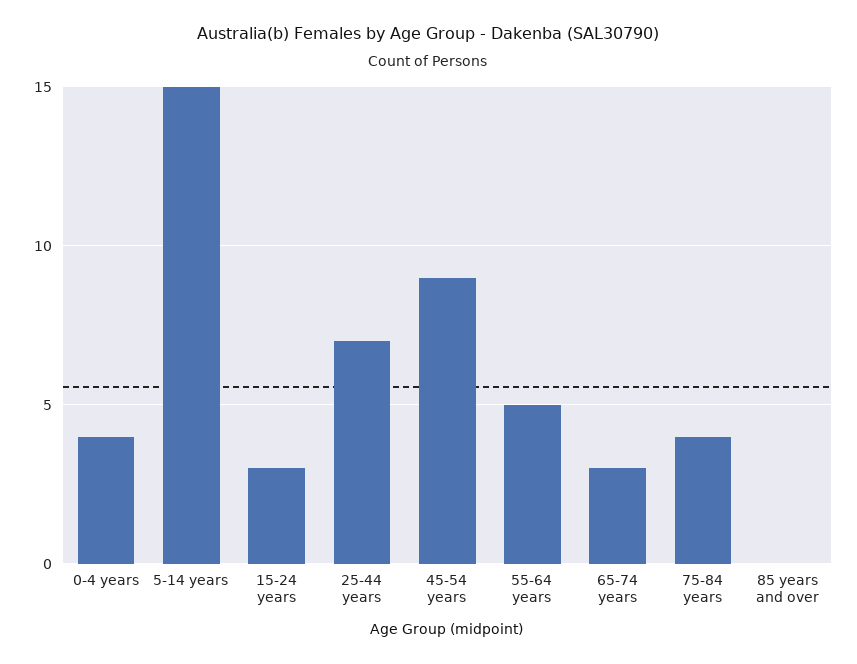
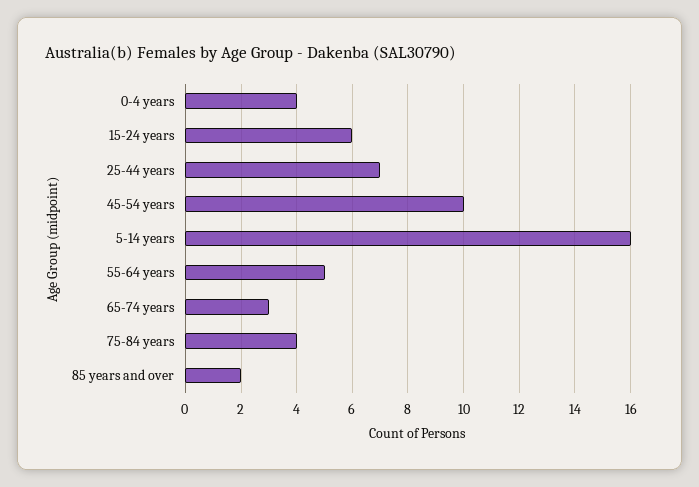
  {
    "0-4 years": 4,
-   "5-14 years": 15,
+   "5-14 years": 16,
-   "15-24 years": 3,
+   "15-24 years": 6,
    "25-44 years": 7,
-   "45-54 years": 9,
+   "45-54 years": 10,
    "55-64 years": 5,
    "65-74 years": 3,
    "75-84 years": 4,
-   "85 years and over": 0
+   "85 years and over": 2
  }

